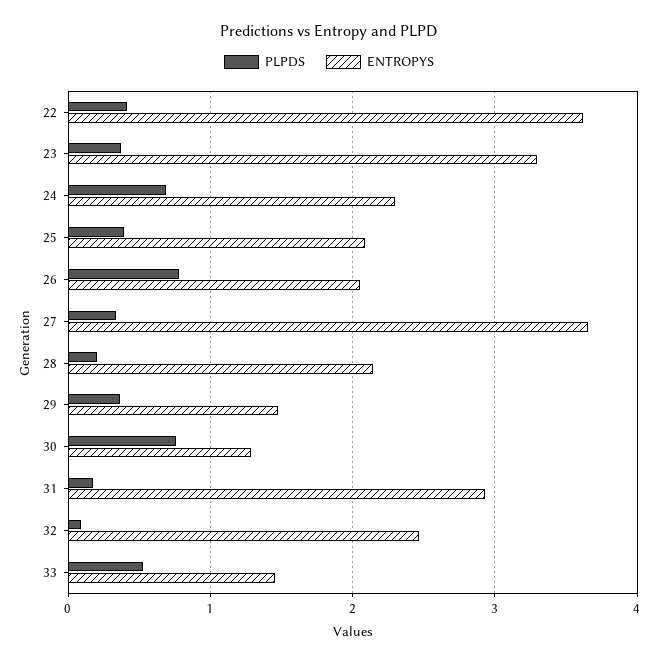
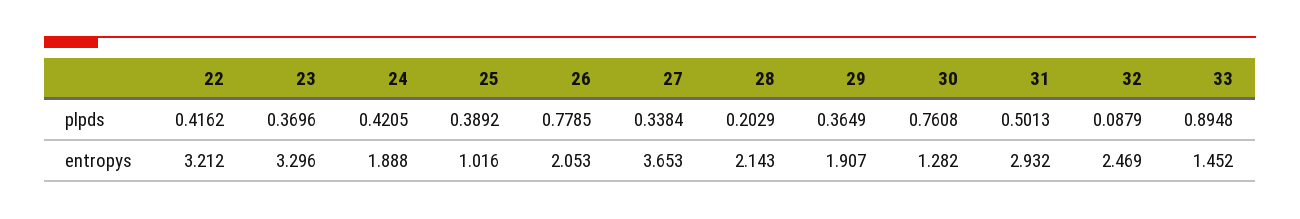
  {
    "PLPDS": {
      "22": 0.4162,
      "23": 0.3696,
-     "24": 0.7,
+     "24": 0.4205,
      "25": 0.3892,
      "26": 0.7785,
      "27": 0.3384,
      "28": 0.2029,
      "29": 0.3649,
      "30": 0.7608,
-     "31": 0.2,
+     "31": 0.5013,
      "32": 0.0879,
-     "33": 0.5
+     "33": 0.8948
    },
    "ENTROPYS": {
-     "22": 3.6,
+     "22": 3.212,
      "23": 3.296,
-     "24": 2.3,
+     "24": 1.888,
-     "25": 2.1,
+     "25": 1.016,
      "26": 2.053,
      "27": 3.653,
      "28": 2.143,
-     "29": 1.5,
+     "29": 1.907,
      "30": 1.282,
      "31": 2.932,
      "32": 2.469,
      "33": 1.452
    }
  }

